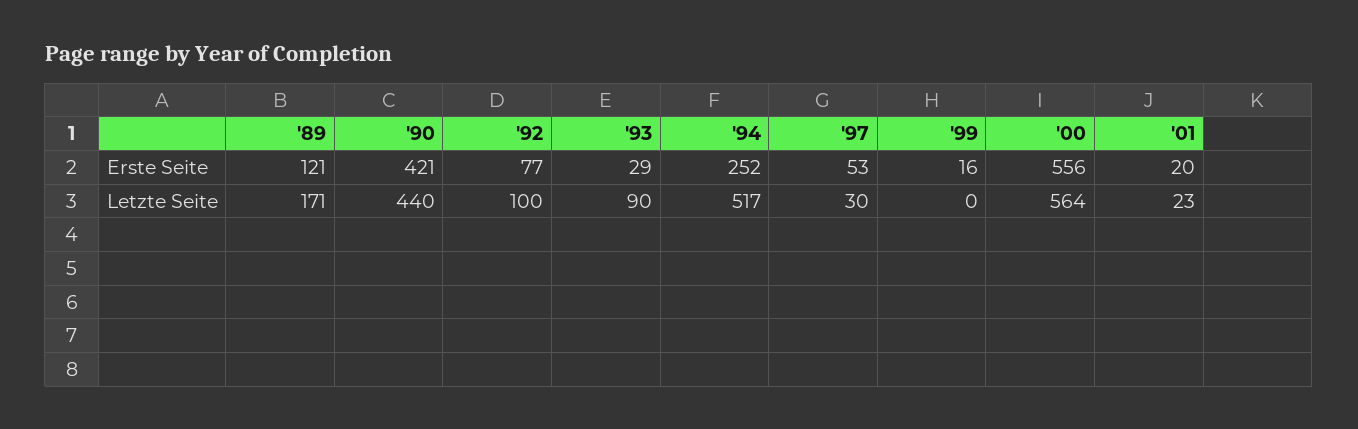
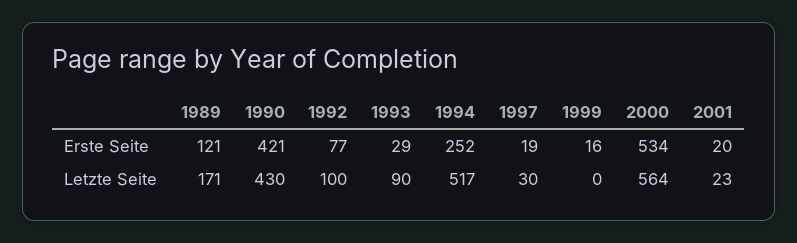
  {
    "'89": {
      "Erste Seite": 121,
      "Letzte Seite": 171
    },
    "'90": {
      "Erste Seite": 421,
-     "Letzte Seite": 440
+     "Letzte Seite": 430
    },
    "'92": {
      "Erste Seite": 77,
      "Letzte Seite": 100
    },
    "'93": {
      "Erste Seite": 29,
      "Letzte Seite": 90
    },
    "'94": {
      "Erste Seite": 252,
      "Letzte Seite": 517
    },
    "'97": {
-     "Erste Seite": 53,
+     "Erste Seite": 19,
      "Letzte Seite": 30
    },
    "'99": {
      "Erste Seite": 16,
      "Letzte Seite": 0
    },
    "'00": {
-     "Erste Seite": 556,
+     "Erste Seite": 534,
      "Letzte Seite": 564
    },
    "'01": {
      "Erste Seite": 20,
      "Letzte Seite": 23
    }
  }

